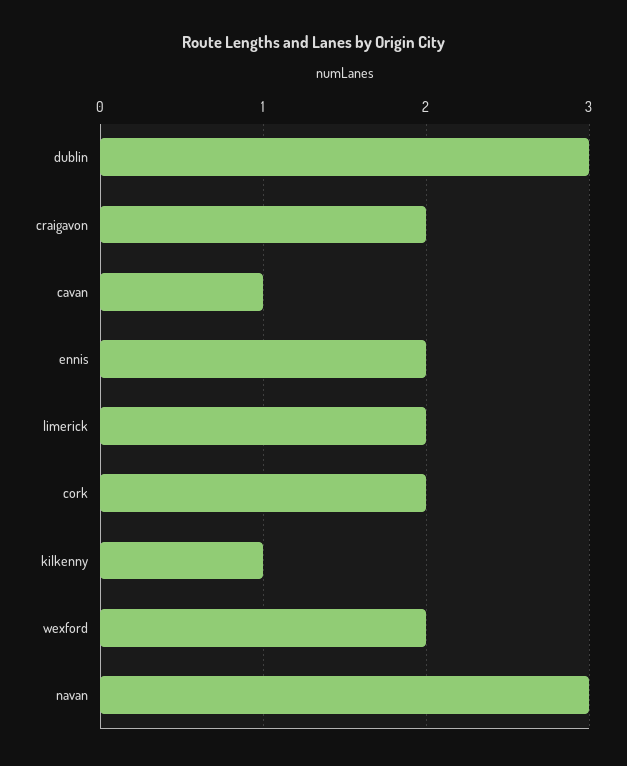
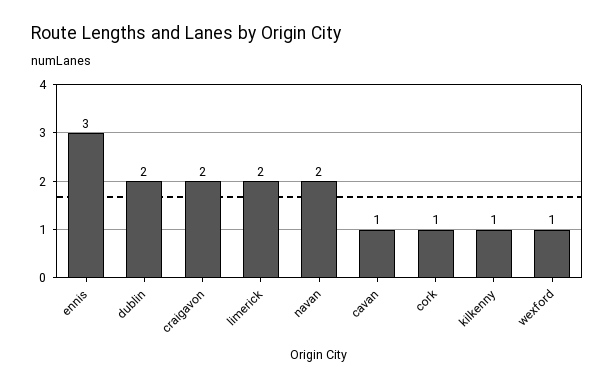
  {
-   "dublin": 3,
+   "dublin": 2,
    "craigavon": 2,
    "cavan": 1,
-   "ennis": 2,
+   "ennis": 3,
    "limerick": 2,
-   "cork": 2,
+   "cork": 1,
    "kilkenny": 1,
-   "wexford": 2,
+   "wexford": 1,
-   "navan": 3
+   "navan": 2
  }

